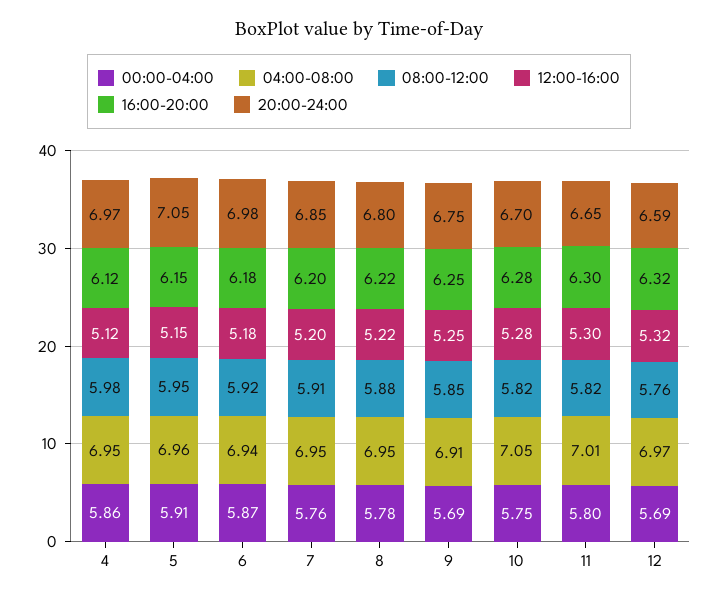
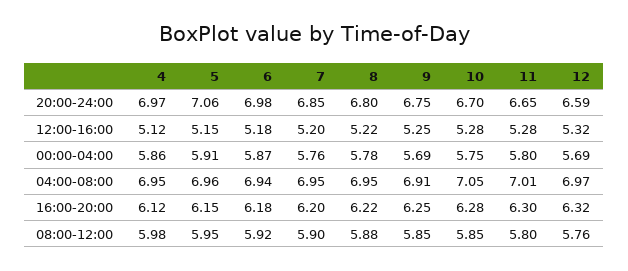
  {
    "00:00-04:00": {
      "4": 5.86,
      "5": 5.91,
      "6": 5.87,
      "7": 5.76,
      "8": 5.78,
      "9": 5.69,
      "10": 5.75,
      "11": 5.8,
      "12": 5.69
    },
    "04:00-08:00": {
      "4": 6.95,
      "5": 6.96,
      "6": 6.94,
      "7": 6.95,
      "8": 6.95,
      "9": 6.91,
      "10": 7.05,
      "11": 7.01,
      "12": 6.97
    },
    "08:00-12:00": {
      "4": 5.98,
      "5": 5.95,
      "6": 5.92,
-     "7": 5.91,
+     "7": 5.9,
      "8": 5.88,
      "9": 5.85,
-     "10": 5.82,
+     "10": 5.85,
-     "11": 5.82,
+     "11": 5.8,
      "12": 5.76
    },
    "12:00-16:00": {
      "4": 5.12,
      "5": 5.15,
      "6": 5.18,
      "7": 5.2,
      "8": 5.22,
      "9": 5.25,
      "10": 5.28,
-     "11": 5.3,
+     "11": 5.28,
      "12": 5.32
    },
    "16:00-20:00": {
      "4": 6.12,
      "5": 6.15,
      "6": 6.18,
      "7": 6.2,
      "8": 6.22,
      "9": 6.25,
      "10": 6.28,
      "11": 6.3,
      "12": 6.32
    },
    "20:00-24:00": {
      "4": 6.97,
-     "5": 7.05,
+     "5": 7.06,
      "6": 6.98,
      "7": 6.85,
      "8": 6.8,
      "9": 6.75,
      "10": 6.7,
      "11": 6.65,
      "12": 6.59
    }
  }

